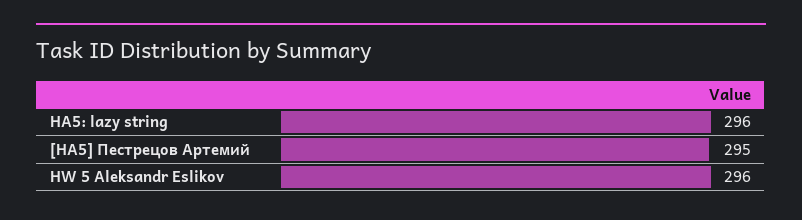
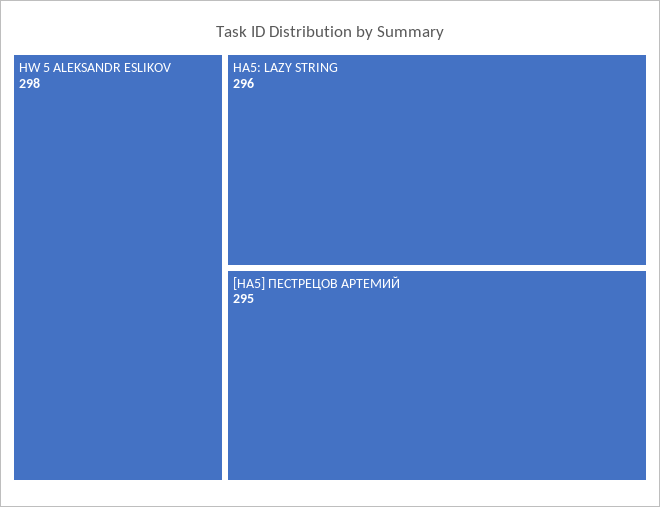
  {
    "HA5: lazy string": 296,
    "[HA5] Пестрецов Артемий": 295,
-   "HW 5 Aleksandr Eslikov": 296
+   "HW 5 Aleksandr Eslikov": 298
  }

